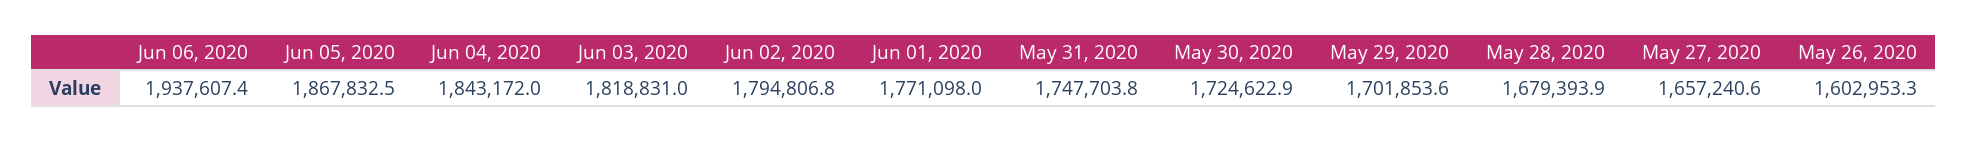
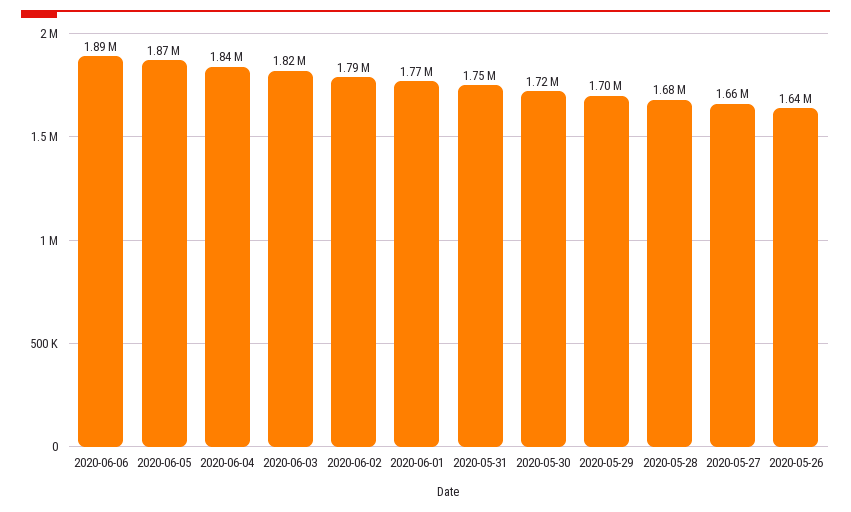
  {
-   "Jun 06, 2020": 1937607.4,
+   "Jun 06, 2020": 1890000,
    "Jun 05, 2020": 1867832.5,
    "Jun 04, 2020": 1843172,
    "Jun 03, 2020": 1818831,
    "Jun 02, 2020": 1794806.8,
    "Jun 01, 2020": 1771098,
    "May 31, 2020": 1747703.8,
    "May 30, 2020": 1724622.9,
    "May 29, 2020": 1701853.6,
    "May 28, 2020": 1679393.9,
    "May 27, 2020": 1657240.6,
-   "May 26, 2020": 1602953.3
+   "May 26, 2020": 1640000
  }

